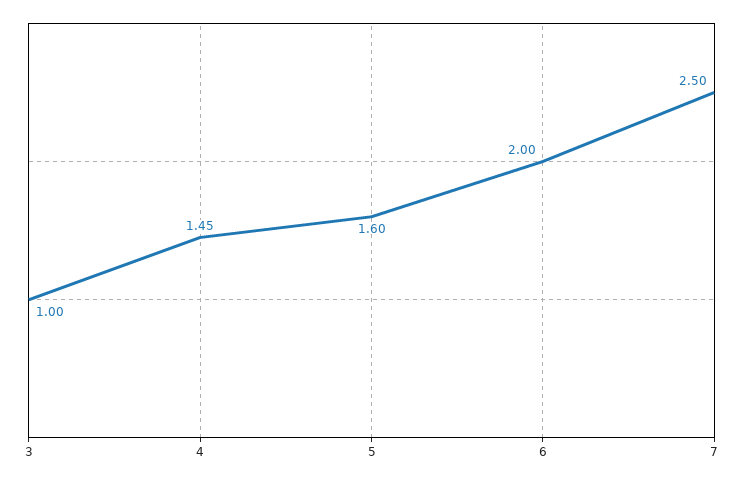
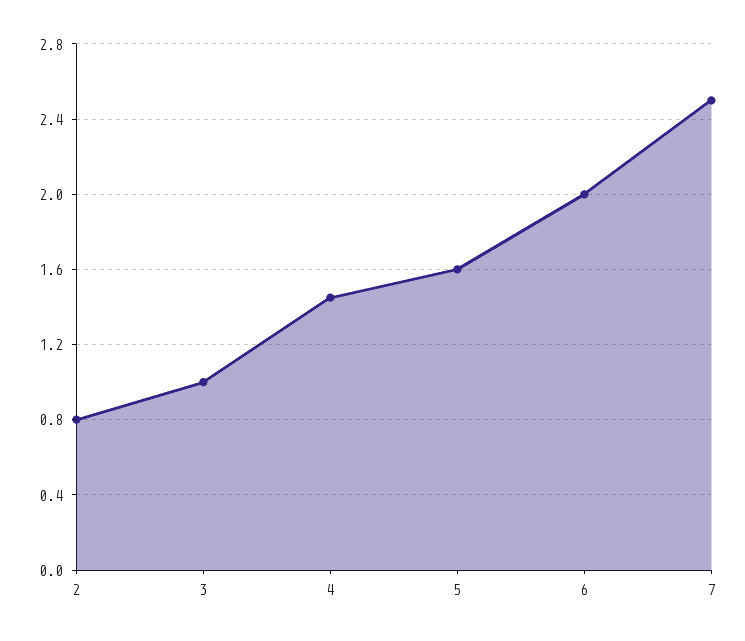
  {
    "3": 1,
    "4": 1.45,
    "5": 1.6,
    "6": 2,
-   "7": 2.5
+   "7": 2.5,
+   "2": 0.8
  }

